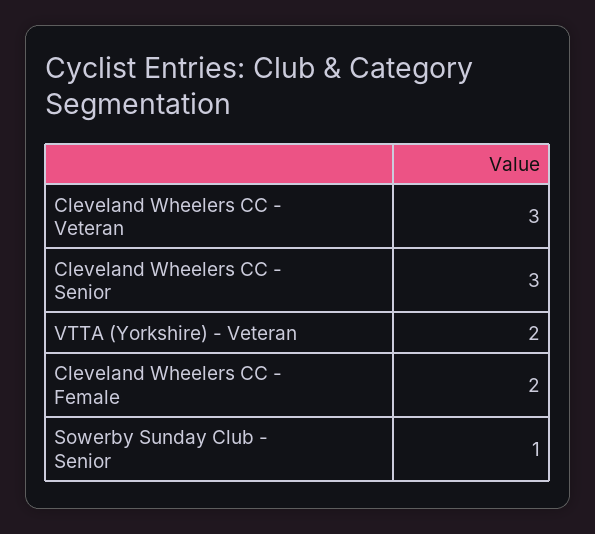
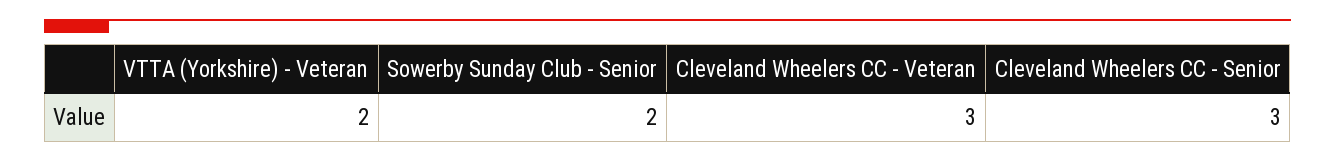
  {
    "Cleveland Wheelers CC - Veteran": 3,
    "Cleveland Wheelers CC - Senior": 3,
    "VTTA (Yorkshire) - Veteran": 2,
-   "Cleveland Wheelers CC - Female": 2,
-   "Sowerby Sunday Club - Senior": 1
+   "Sowerby Sunday Club - Senior": 2
  }

